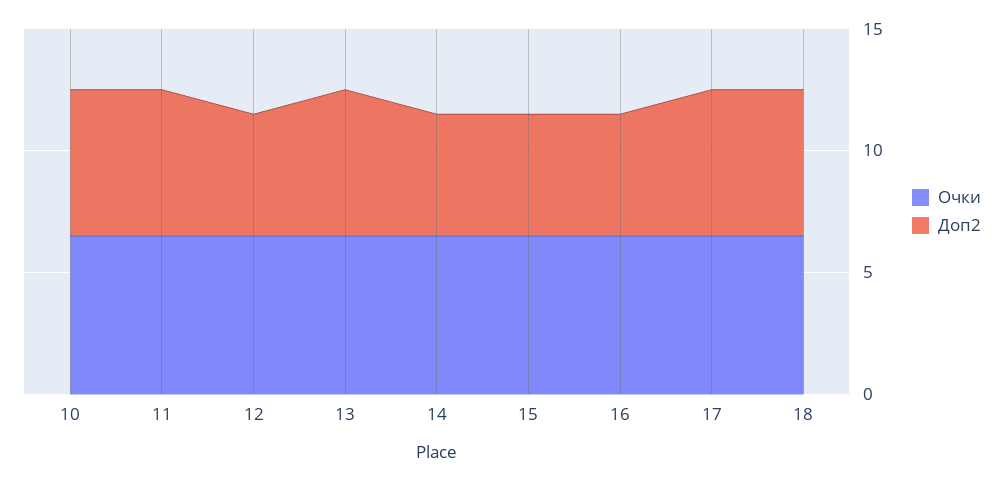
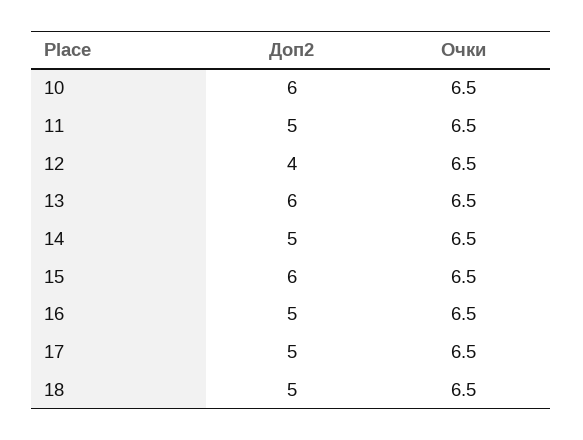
  {
    "Очки": {
      "10": 6.5,
      "11": 6.5,
      "12": 6.5,
      "13": 6.5,
      "14": 6.5,
      "15": 6.5,
      "16": 6.5,
      "17": 6.5,
      "18": 6.5
    },
    "Доп2": {
      "10": 6,
-     "11": 6,
+     "11": 5,
-     "12": 5,
+     "12": 4,
      "13": 6,
      "14": 5,
-     "15": 5,
+     "15": 6,
      "16": 5,
-     "17": 6,
+     "17": 5,
-     "18": 6
+     "18": 5
    }
  }

